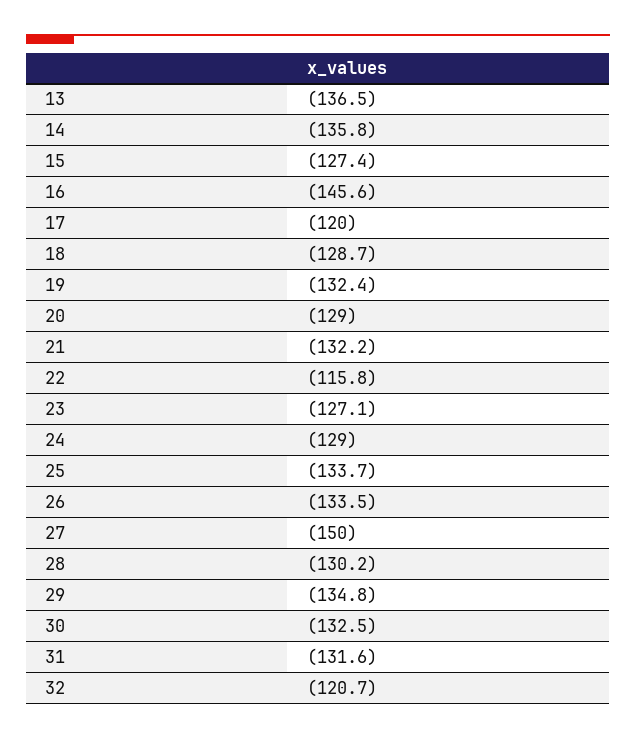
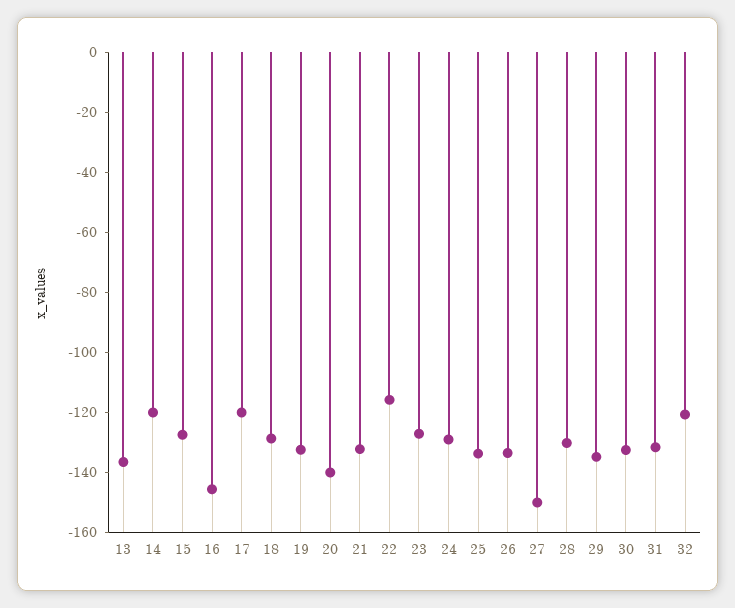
  {
    "13": -136.5,
-   "14": -135.8,
+   "14": -120,
    "15": -127.4,
    "16": -145.6,
    "17": -120,
    "18": -128.7,
    "19": -132.4,
-   "20": -129,
+   "20": -140,
    "21": -132.2,
    "22": -115.8,
    "23": -127.1,
    "24": -129,
    "25": -133.7,
    "26": -133.5,
    "27": -150,
    "28": -130.2,
    "29": -134.8,
    "30": -132.5,
    "31": -131.6,
    "32": -120.7
  }

